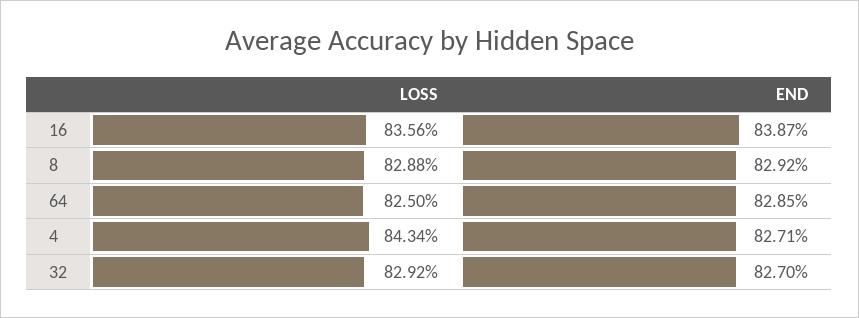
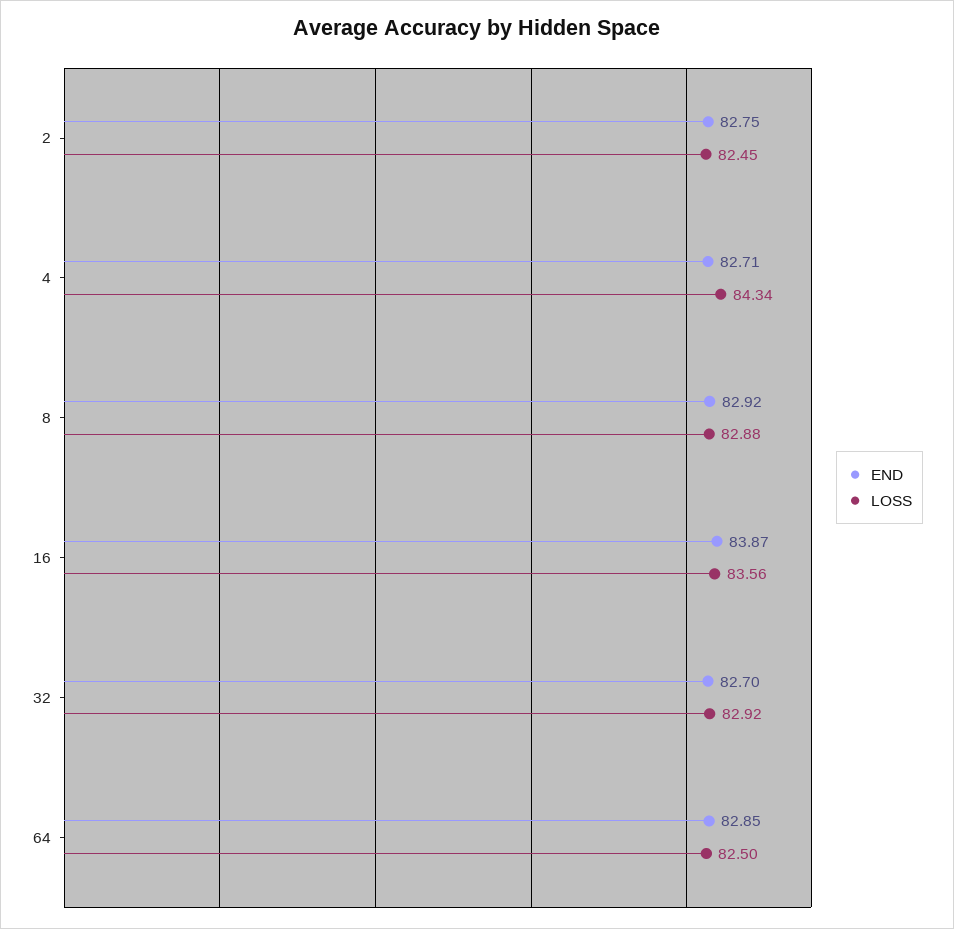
  {
    "LOSS": {
      "16": 83.56,
      "8": 82.88,
      "64": 82.5,
      "4": 84.34,
-     "32": 82.92
+     "32": 82.92,
+     "2": 82.45
    },
    "END": {
      "16": 83.87,
      "8": 82.92,
      "64": 82.85,
      "4": 82.71,
-     "32": 82.7
+     "32": 82.7,
+     "2": 82.75
    }
  }

